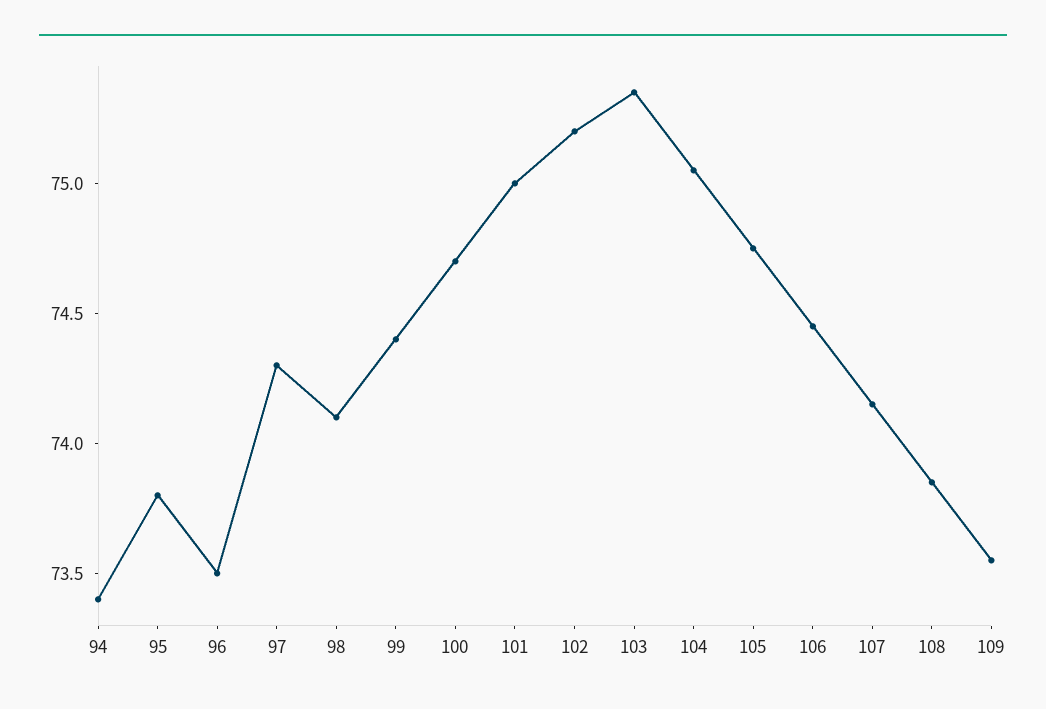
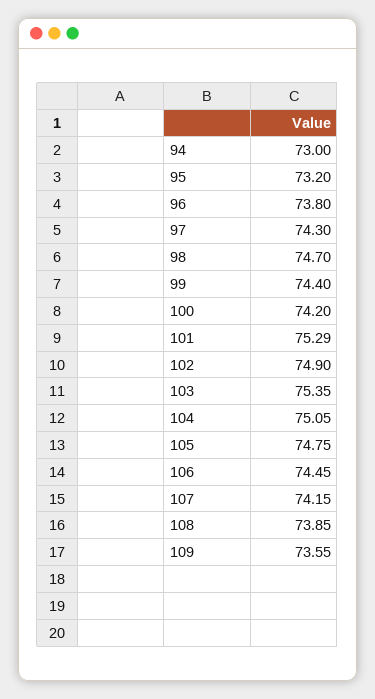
  {
-   "94": 73.4,
+   "94": 73,
-   "95": 73.8,
+   "95": 73.2,
-   "96": 73.5,
+   "96": 73.8,
    "97": 74.3,
-   "98": 74.1,
+   "98": 74.7,
    "99": 74.4,
-   "100": 74.7,
+   "100": 74.2,
-   "101": 75,
+   "101": 75.29,
-   "102": 75.2,
+   "102": 74.9,
    "103": 75.35,
    "104": 75.05,
    "105": 74.75,
    "106": 74.45,
    "107": 74.15,
    "108": 73.85,
    "109": 73.55
  }

